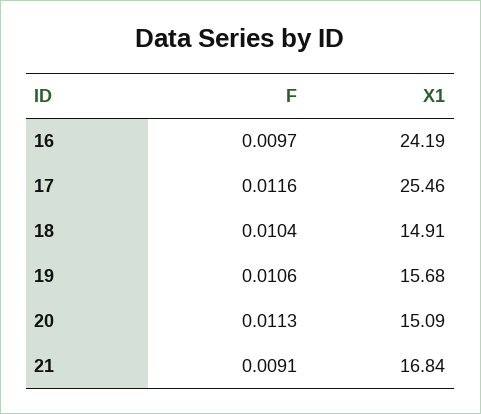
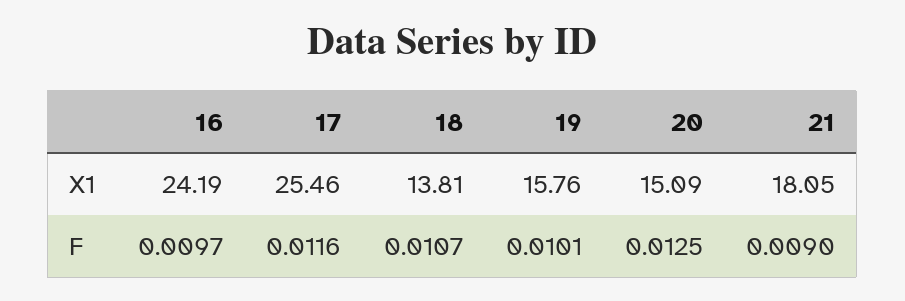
  {
    "F": {
      "16": 0.0097,
      "17": 0.0116,
-     "18": 0.0104,
+     "18": 0.0107,
-     "19": 0.0106,
+     "19": 0.0101,
-     "20": 0.0113,
+     "20": 0.0125,
-     "21": 0.0091
+     "21": 0.009
    },
    "X1": {
      "16": 24.19,
      "17": 25.46,
-     "18": 14.91,
+     "18": 13.81,
-     "19": 15.68,
+     "19": 15.76,
      "20": 15.09,
-     "21": 16.84
+     "21": 18.05
    }
  }

